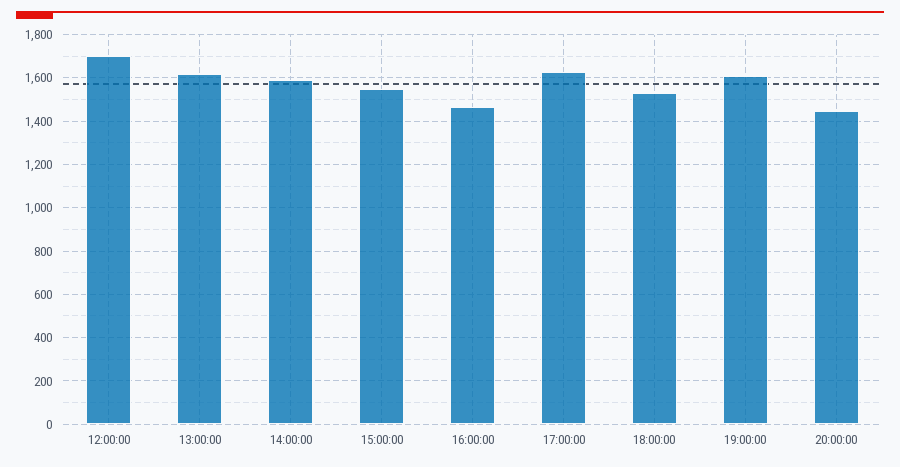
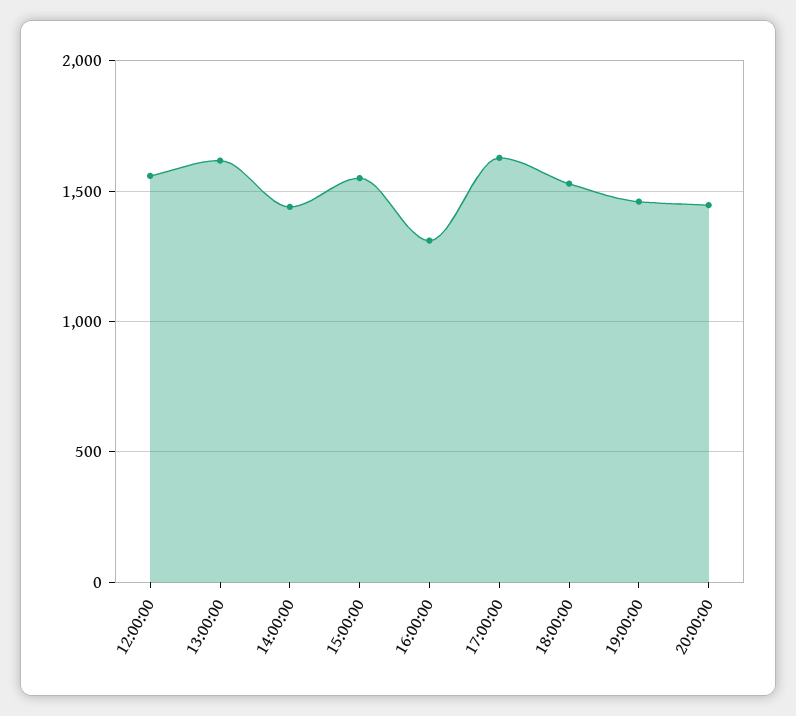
  {
-   "12:00:00": 1700,
+   "12:00:00": 1550,
    "13:00:00": 1600,
-   "14:00:00": 1600,
+   "14:00:00": 1450,
    "15:00:00": 1550,
-   "16:00:00": 1450,
+   "16:00:00": 1300,
    "17:00:00": 1650,
    "18:00:00": 1550,
-   "19:00:00": 1600,
+   "19:00:00": 1450,
    "20:00:00": 1450
  }

